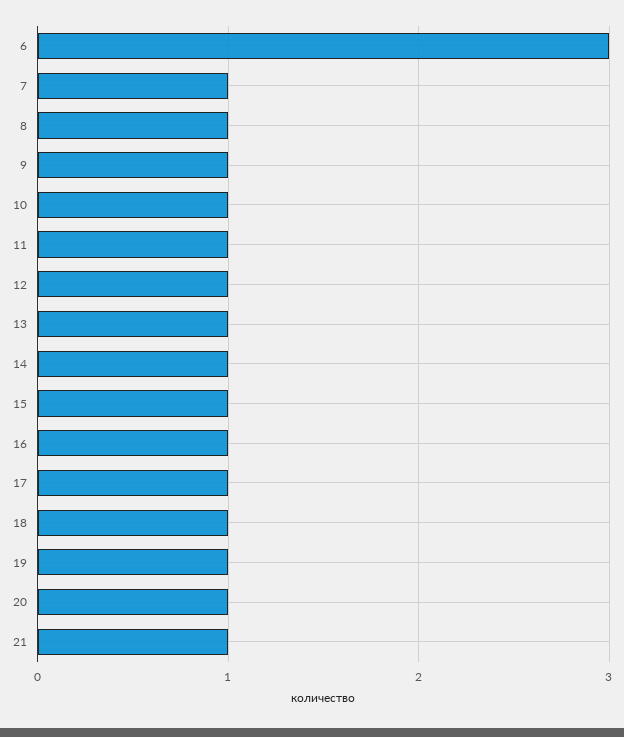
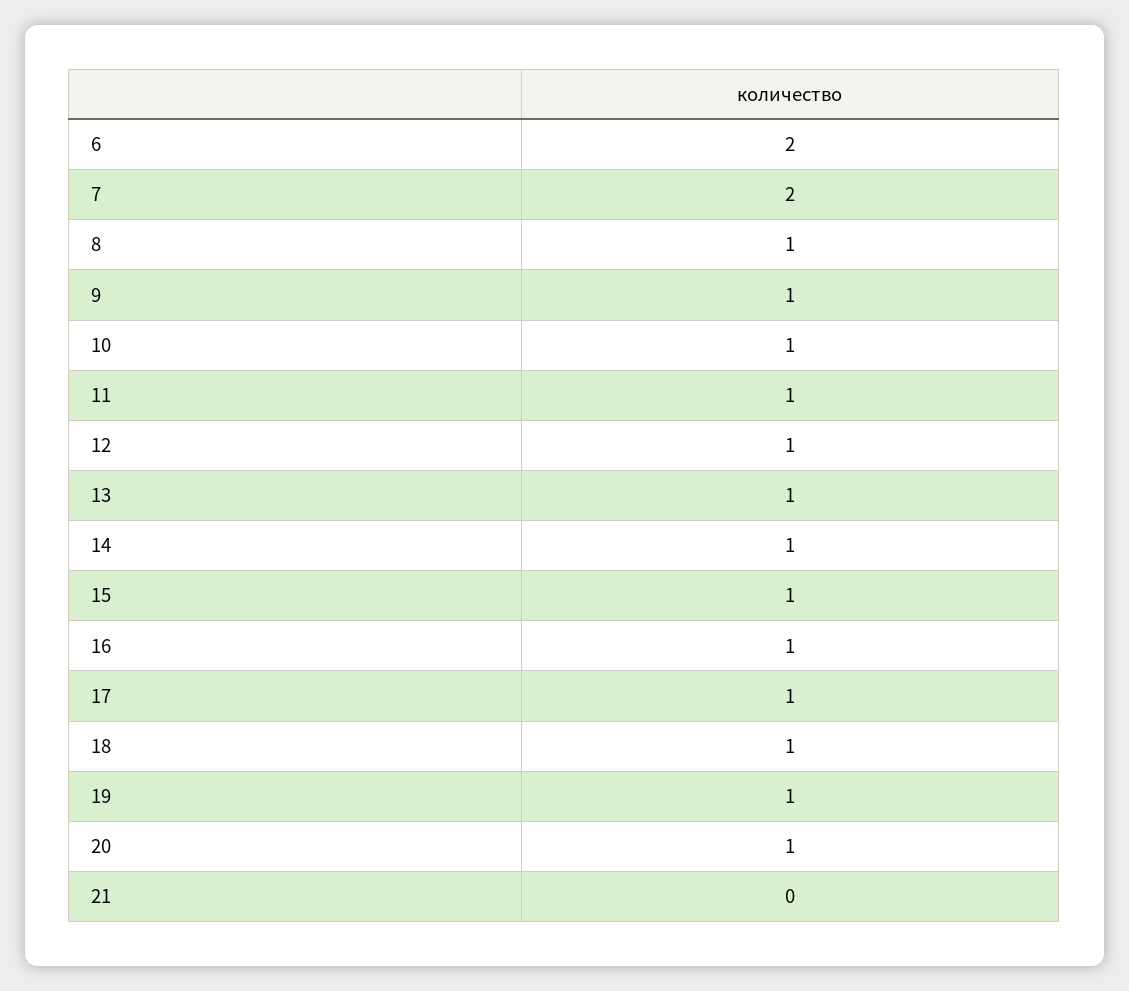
  {
-   "6": 3,
+   "6": 2,
-   "7": 1,
+   "7": 2,
    "8": 1,
    "9": 1,
    "10": 1,
    "11": 1,
    "12": 1,
    "13": 1,
    "14": 1,
    "15": 1,
    "16": 1,
    "17": 1,
    "18": 1,
    "19": 1,
    "20": 1,
-   "21": 1
+   "21": 0
  }

